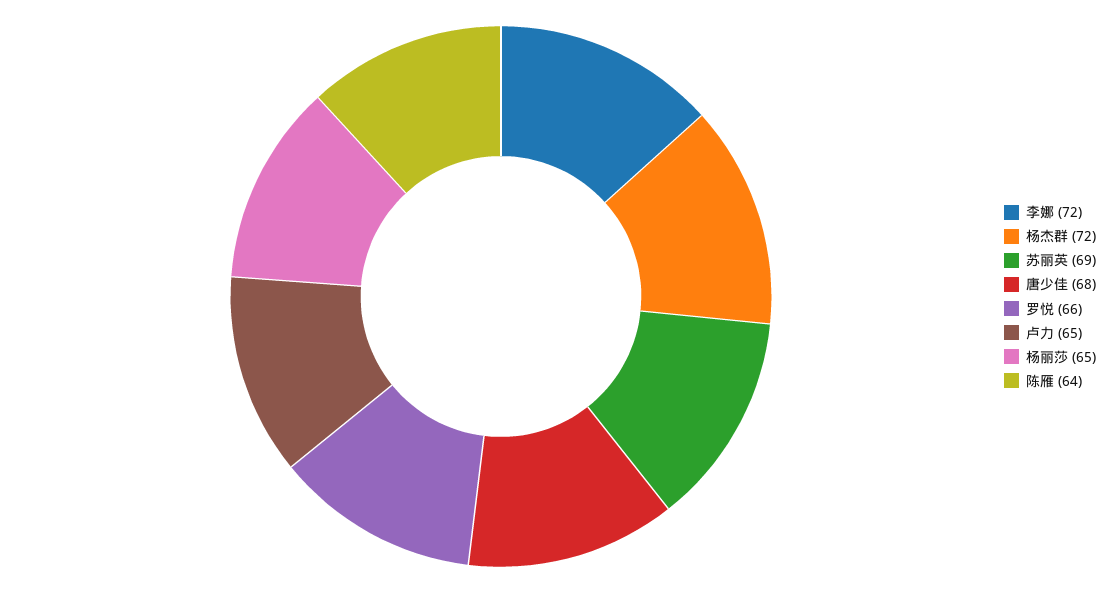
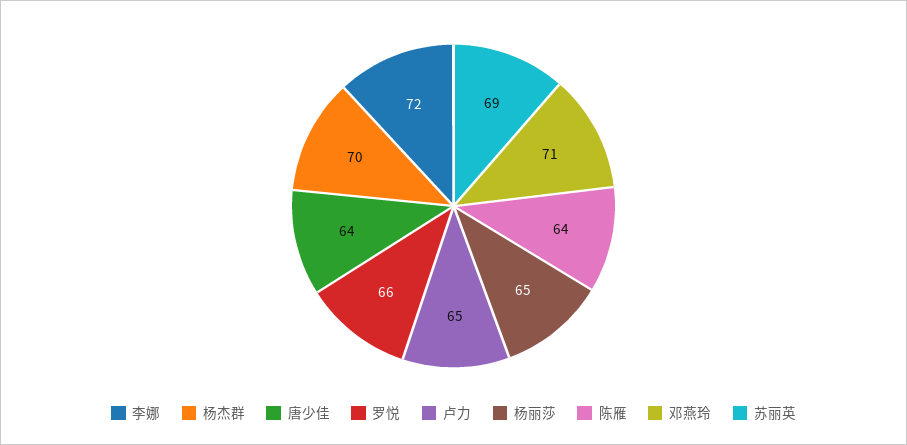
  {
    "李娜": 72,
-   "杨杰群": 72,
+   "杨杰群": 70,
    "苏丽英": 69,
-   "唐少佳": 68,
+   "唐少佳": 64,
    "罗悦": 66,
    "卢力": 65,
    "杨丽莎": 65,
-   "陈雁": 64
+   "陈雁": 64,
+   "邓燕玲": 71
  }

